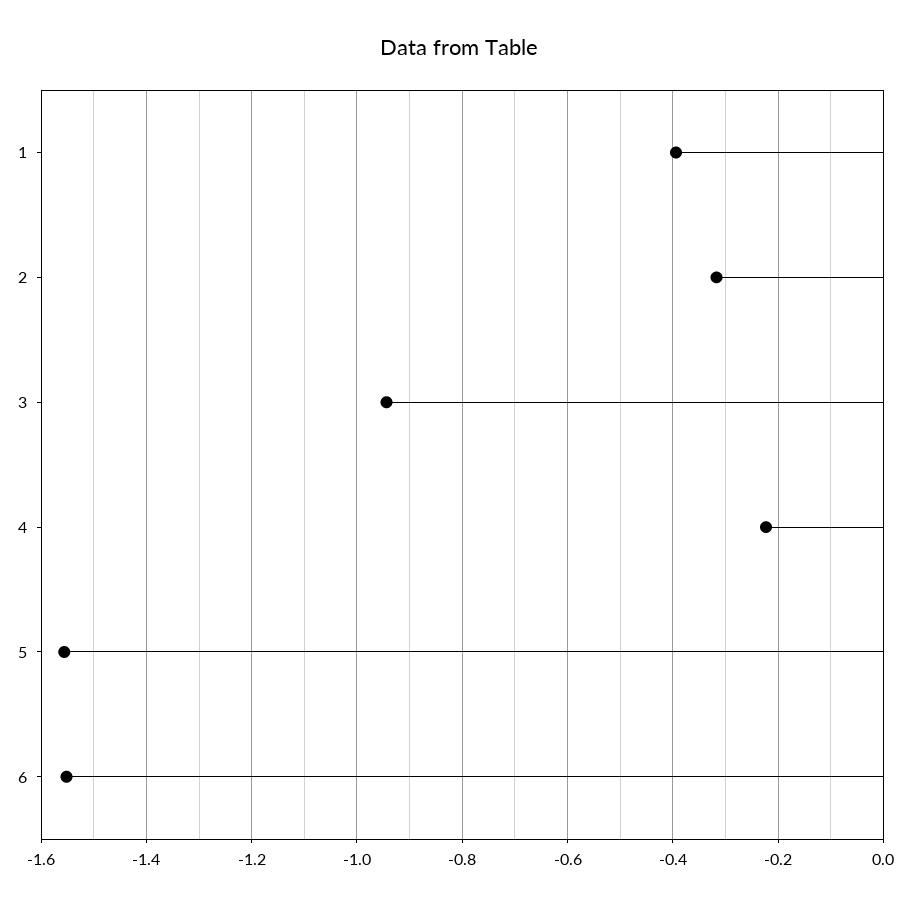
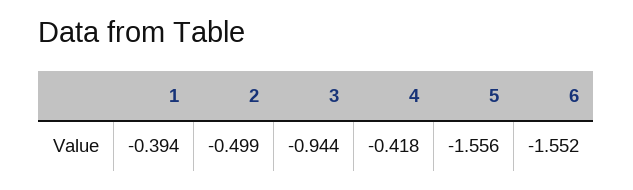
  {
    "1": -0.394,
-   "2": -0.32,
+   "2": -0.499,
    "3": -0.944,
-   "4": -0.22,
+   "4": -0.418,
    "5": -1.556,
    "6": -1.552
  }

